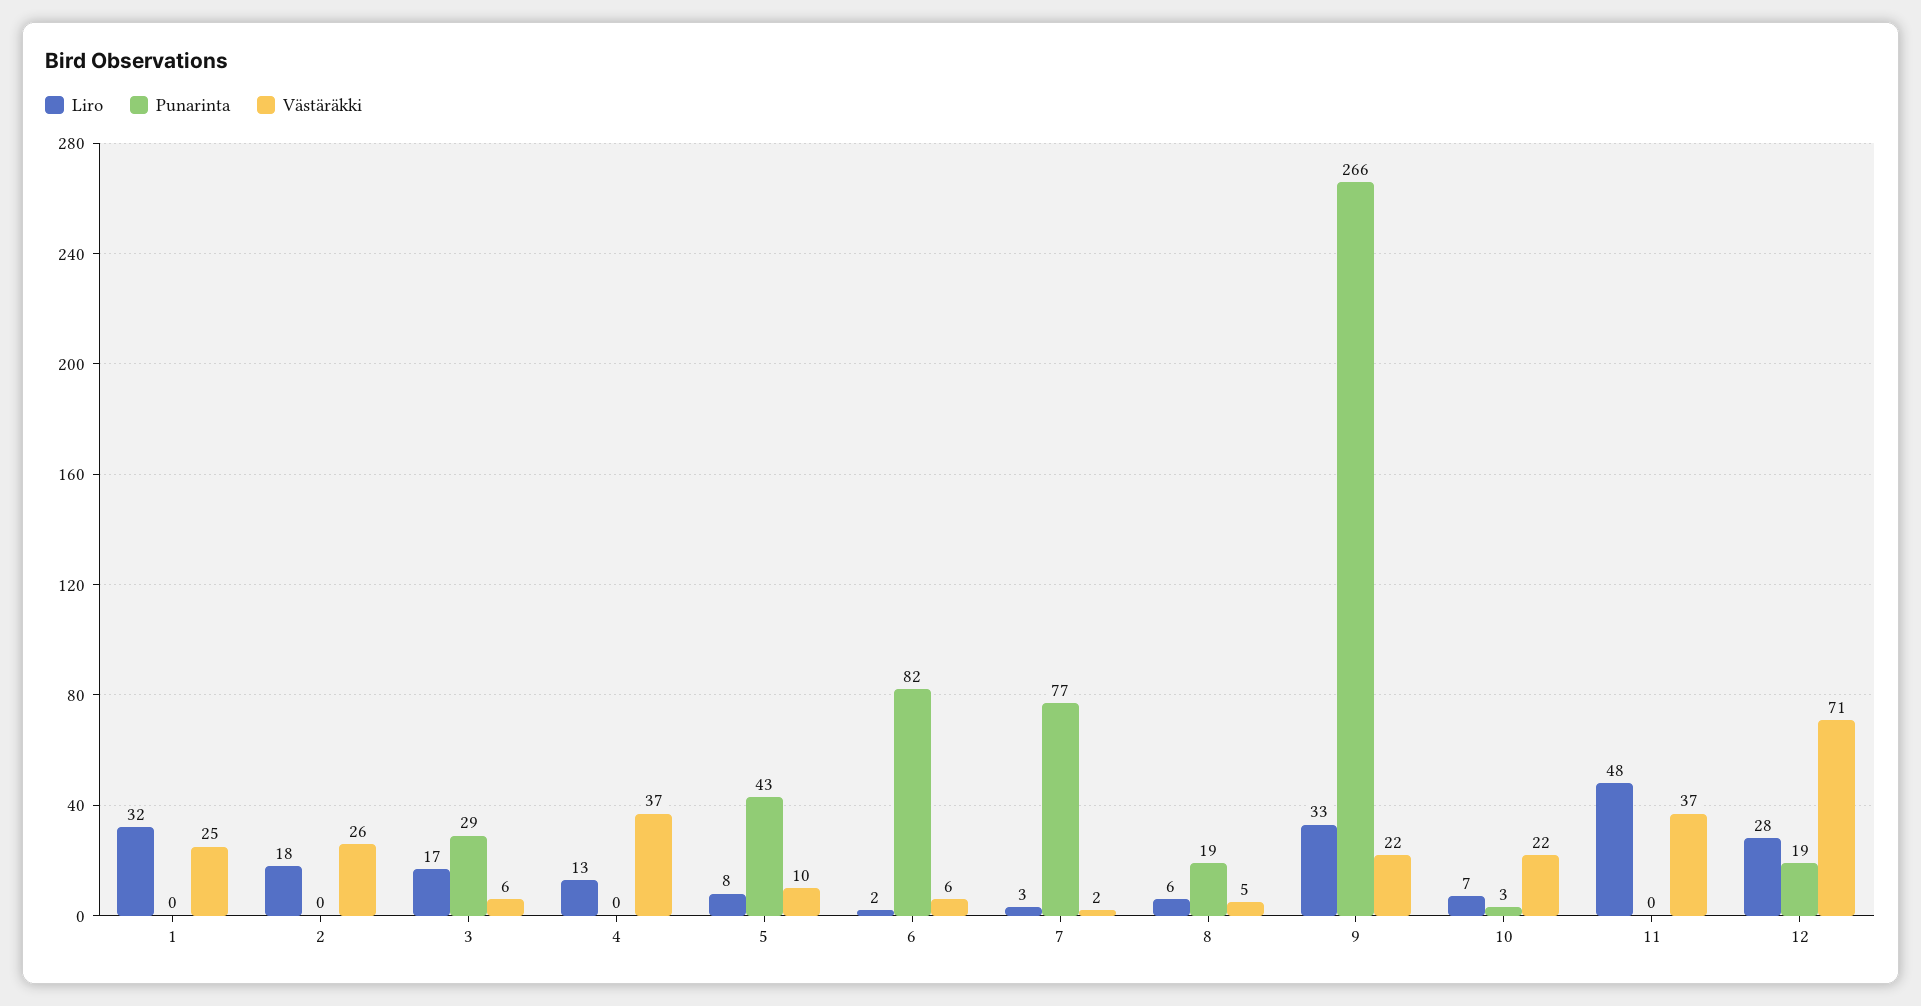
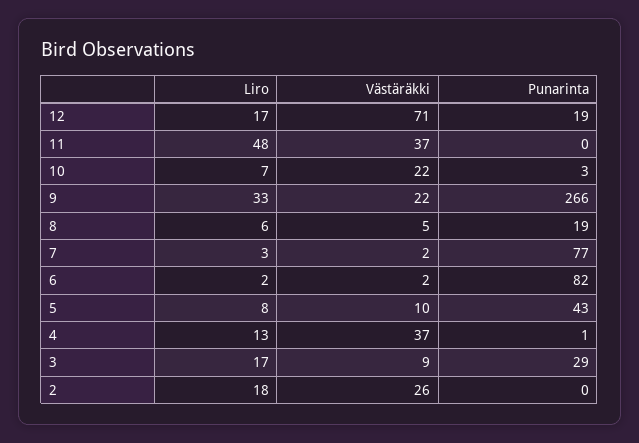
  {
    "Liro": {
-     "1": 32,
      "2": 18,
      "3": 17,
      "4": 13,
      "5": 8,
      "6": 2,
      "7": 3,
      "8": 6,
      "9": 33,
      "10": 7,
      "11": 48,
-     "12": 28
+     "12": 17
    },
    "Punarinta": {
-     "1": 0,
      "2": 0,
      "3": 29,
-     "4": 0,
+     "4": 1,
      "5": 43,
      "6": 82,
      "7": 77,
      "8": 19,
      "9": 266,
      "10": 3,
      "11": 0,
      "12": 19
    },
    "Västäräkki": {
-     "1": 25,
      "2": 26,
-     "3": 6,
+     "3": 9,
      "4": 37,
      "5": 10,
-     "6": 6,
+     "6": 2,
      "7": 2,
      "8": 5,
      "9": 22,
      "10": 22,
      "11": 37,
      "12": 71
    }
  }

